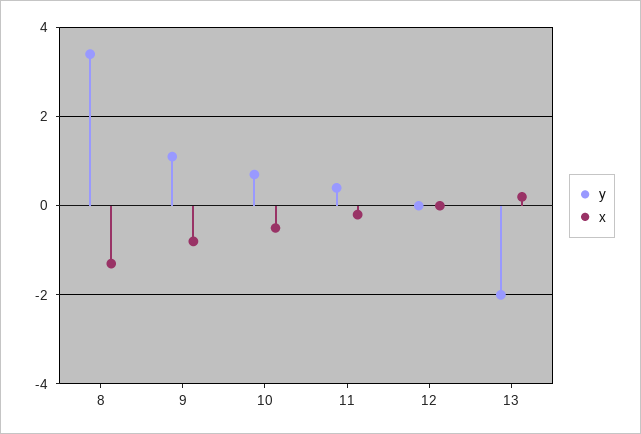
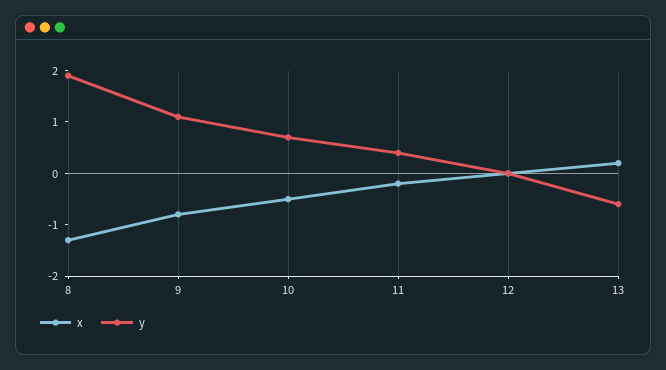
  {
    "y": {
-     "8": 3.5,
+     "8": 2,
      "9": 1,
      "10": 0.5,
      "11": 0.5,
      "12": 0,
-     "13": -2
+     "13": -0.5
    },
    "x": {
      "8": -1.5,
      "9": -1,
      "10": -0.5,
      "11": 0,
      "12": 0,
      "13": 0
    }
  }

